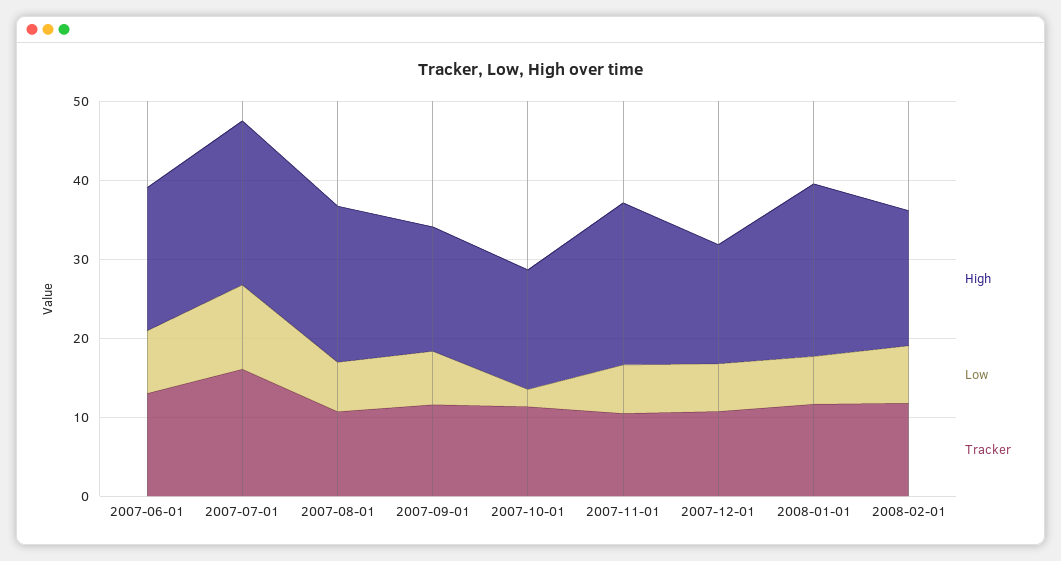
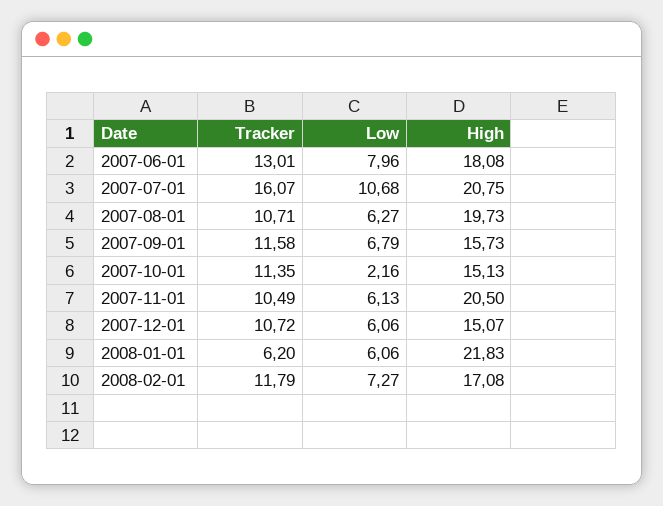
  {
    "High": {
      "2007-06-01": 18.08,
      "2007-07-01": 20.75,
      "2007-08-01": 19.73,
      "2007-09-01": 15.73,
      "2007-10-01": 15.13,
      "2007-11-01": 20.5,
      "2007-12-01": 15.07,
      "2008-01-01": 21.83,
      "2008-02-01": 17.08
    },
    "Low": {
      "2007-06-01": 7.96,
      "2007-07-01": 10.68,
      "2007-08-01": 6.27,
      "2007-09-01": 6.79,
      "2007-10-01": 2.16,
      "2007-11-01": 6.13,
      "2007-12-01": 6.06,
      "2008-01-01": 6.06,
      "2008-02-01": 7.27
    },
    "Tracker": {
      "2007-06-01": 13.01,
      "2007-07-01": 16.07,
      "2007-08-01": 10.71,
      "2007-09-01": 11.58,
      "2007-10-01": 11.35,
      "2007-11-01": 10.49,
      "2007-12-01": 10.72,
-     "2008-01-01": 12,
+     "2008-01-01": 6.2,
      "2008-02-01": 11.79
    }
  }

